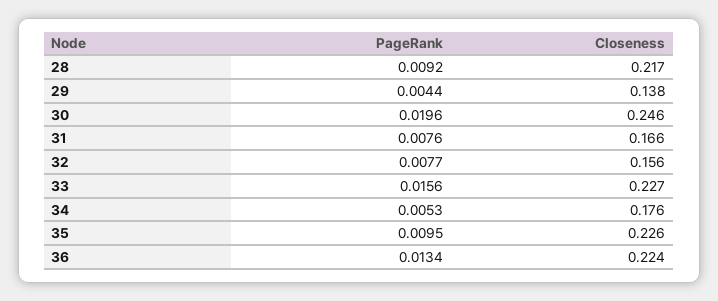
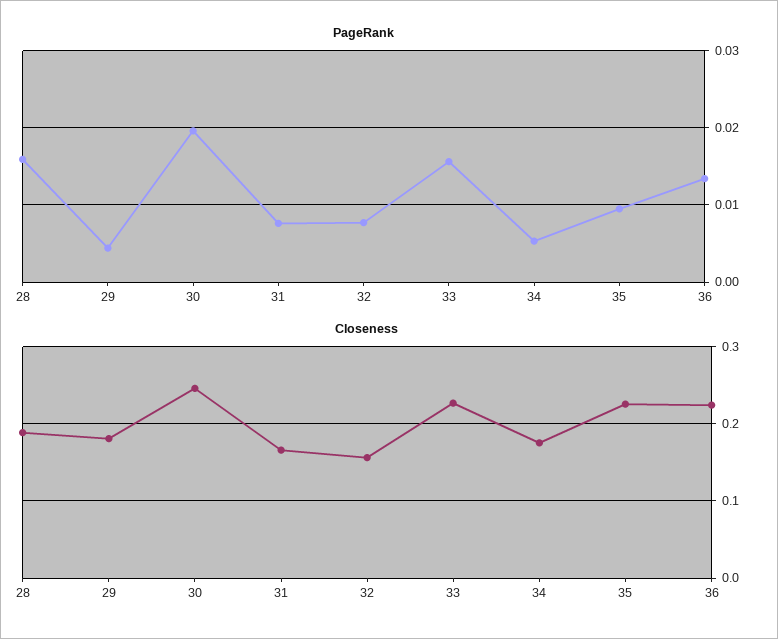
  {
    "PageRank": {
-     "28": 0.0092,
+     "28": 0.016,
      "29": 0.0044,
      "30": 0.0196,
      "31": 0.0076,
      "32": 0.0077,
      "33": 0.0156,
      "34": 0.0053,
      "35": 0.0095,
      "36": 0.0134
    },
    "Closeness": {
-     "28": 0.217,
+     "28": 0.19,
-     "29": 0.138,
+     "29": 0.18,
      "30": 0.246,
      "31": 0.166,
      "32": 0.156,
      "33": 0.227,
      "34": 0.176,
      "35": 0.226,
      "36": 0.224
    }
  }

